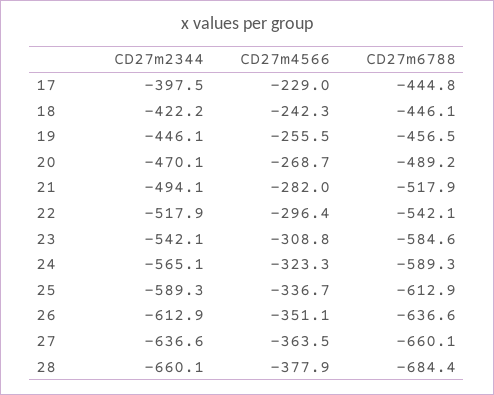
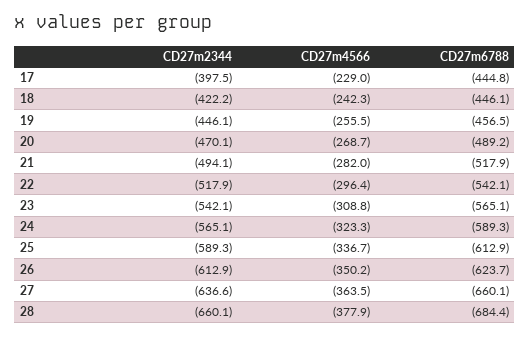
  {
    "CD27m2344": {
      "17": -397.5,
      "18": -422.2,
      "19": -446.1,
      "20": -470.1,
      "21": -494.1,
      "22": -517.9,
      "23": -542.1,
      "24": -565.1,
      "25": -589.3,
      "26": -612.9,
      "27": -636.6,
      "28": -660.1
    },
    "CD27m4566": {
      "17": -229,
      "18": -242.3,
      "19": -255.5,
      "20": -268.7,
      "21": -282,
      "22": -296.4,
      "23": -308.8,
      "24": -323.3,
      "25": -336.7,
-     "26": -351.1,
+     "26": -350.2,
      "27": -363.5,
      "28": -377.9
    },
    "CD27m6788": {
      "17": -444.8,
      "18": -446.1,
      "19": -456.5,
      "20": -489.2,
      "21": -517.9,
      "22": -542.1,
-     "23": -584.6,
+     "23": -565.1,
      "24": -589.3,
      "25": -612.9,
-     "26": -636.6,
+     "26": -623.7,
      "27": -660.1,
      "28": -684.4
    }
  }

